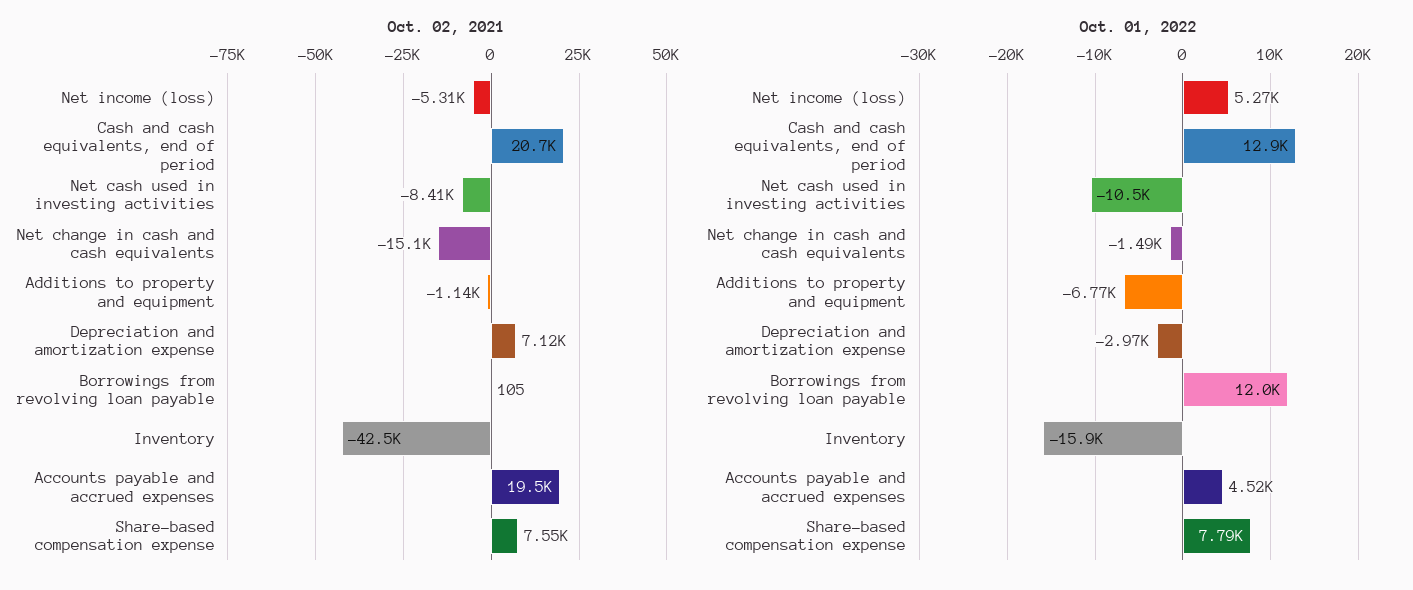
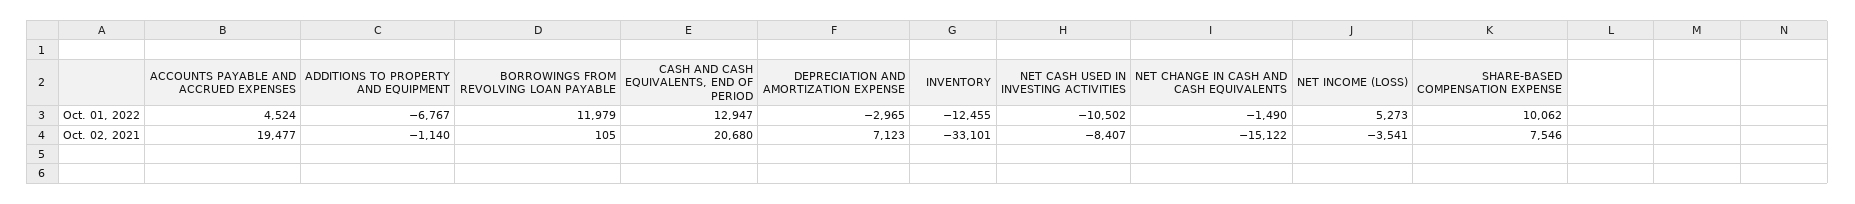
  {
    "Oct. 02, 2021": {
-     "Net income (loss)": -5310,
+     "Net income (loss)": -3541,
      "Cash and cash equivalents, end of period": 20680,
      "Net cash used in investing activities": -8407,
      "Net change in cash and cash equivalents": -15122,
      "Additions to property and equipment": -1140,
      "Depreciation and amortization expense": 7123,
      "Borrowings from revolving loan payable": 105,
-     "Inventory": -42500,
+     "Inventory": -33101,
      "Accounts payable and accrued expenses": 19477,
      "Share-based compensation expense": 7546
    },
    "Oct. 01, 2022": {
      "Net income (loss)": 5273,
      "Cash and cash equivalents, end of period": 12947,
      "Net cash used in investing activities": -10502,
      "Net change in cash and cash equivalents": -1490,
      "Additions to property and equipment": -6767,
      "Depreciation and amortization expense": -2965,
      "Borrowings from revolving loan payable": 11979,
-     "Inventory": -15900,
+     "Inventory": -12455,
      "Accounts payable and accrued expenses": 4524,
-     "Share-based compensation expense": 7790
+     "Share-based compensation expense": 10062
    }
  }

